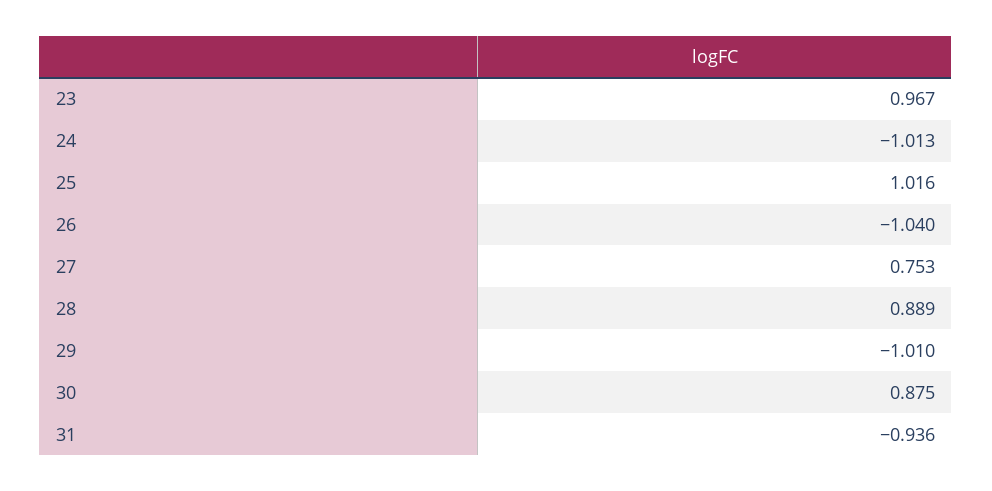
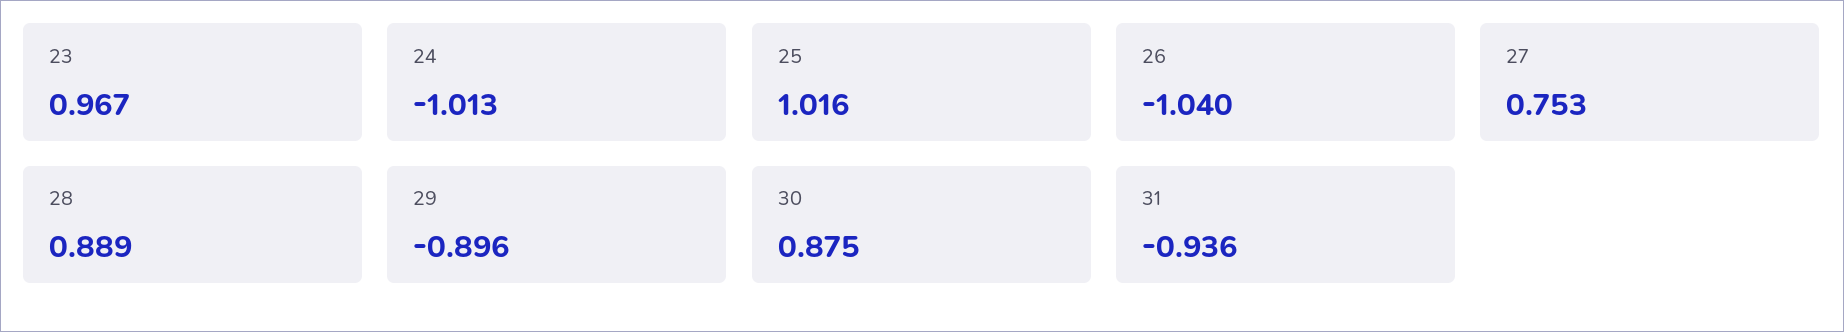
  {
    "23": 0.967,
    "24": -1.013,
    "25": 1.016,
    "26": -1.04,
    "27": 0.753,
    "28": 0.889,
-   "29": -1.01,
+   "29": -0.896,
    "30": 0.875,
    "31": -0.936
  }

